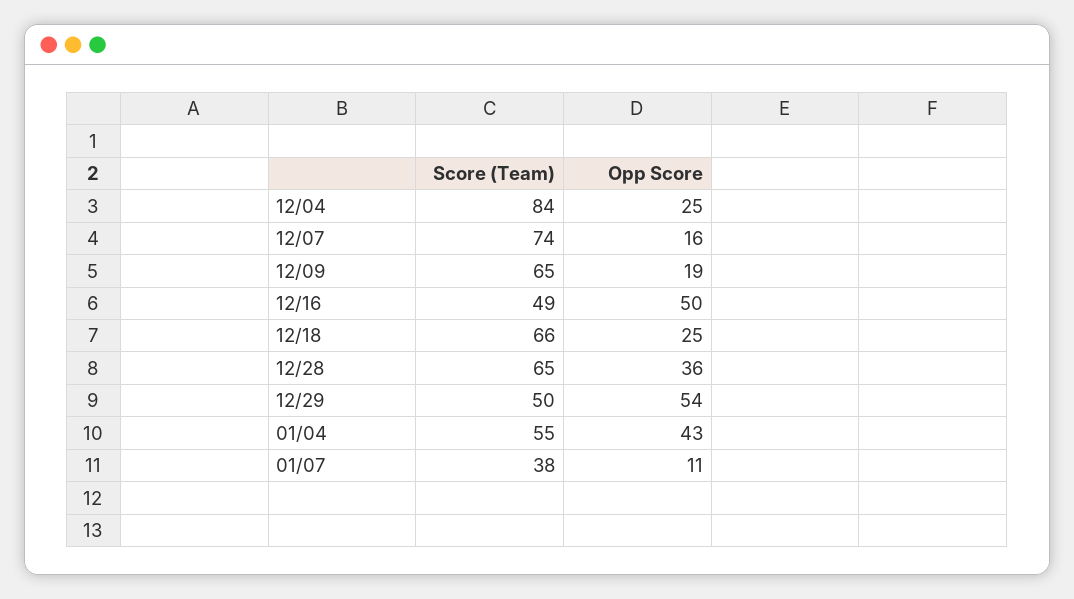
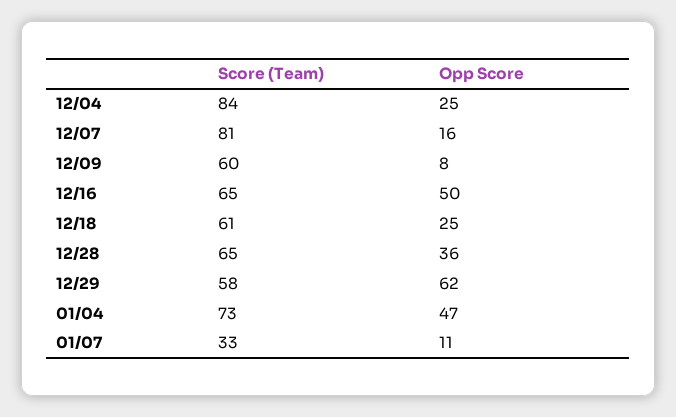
  {
    "Score (Team)": {
      "12/04": 84,
-     "12/07": 74,
+     "12/07": 81,
-     "12/09": 65,
+     "12/09": 60,
-     "12/16": 49,
+     "12/16": 65,
-     "12/18": 66,
+     "12/18": 61,
      "12/28": 65,
-     "12/29": 50,
+     "12/29": 58,
-     "01/04": 55,
+     "01/04": 73,
-     "01/07": 38
+     "01/07": 33
    },
    "Opp Score": {
      "12/04": 25,
      "12/07": 16,
-     "12/09": 19,
+     "12/09": 8,
      "12/16": 50,
      "12/18": 25,
      "12/28": 36,
-     "12/29": 54,
+     "12/29": 62,
-     "01/04": 43,
+     "01/04": 47,
      "01/07": 11
    }
  }

